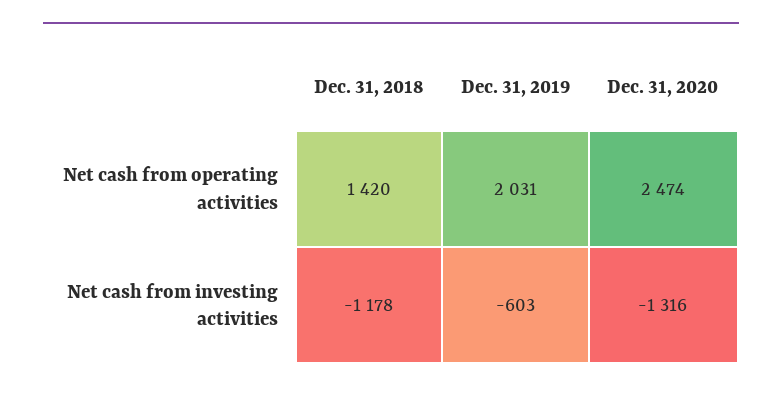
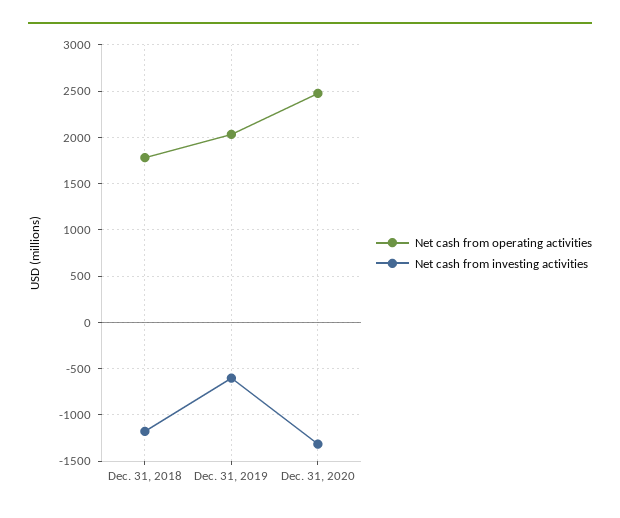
  {
    "Net cash from operating activities": {
-     "Dec. 31, 2018": 1420,
+     "Dec. 31, 2018": 1800,
      "Dec. 31, 2019": 2031,
      "Dec. 31, 2020": 2474
    },
    "Net cash from investing activities": {
      "Dec. 31, 2018": -1178,
      "Dec. 31, 2019": -603,
      "Dec. 31, 2020": -1316
    }
  }

